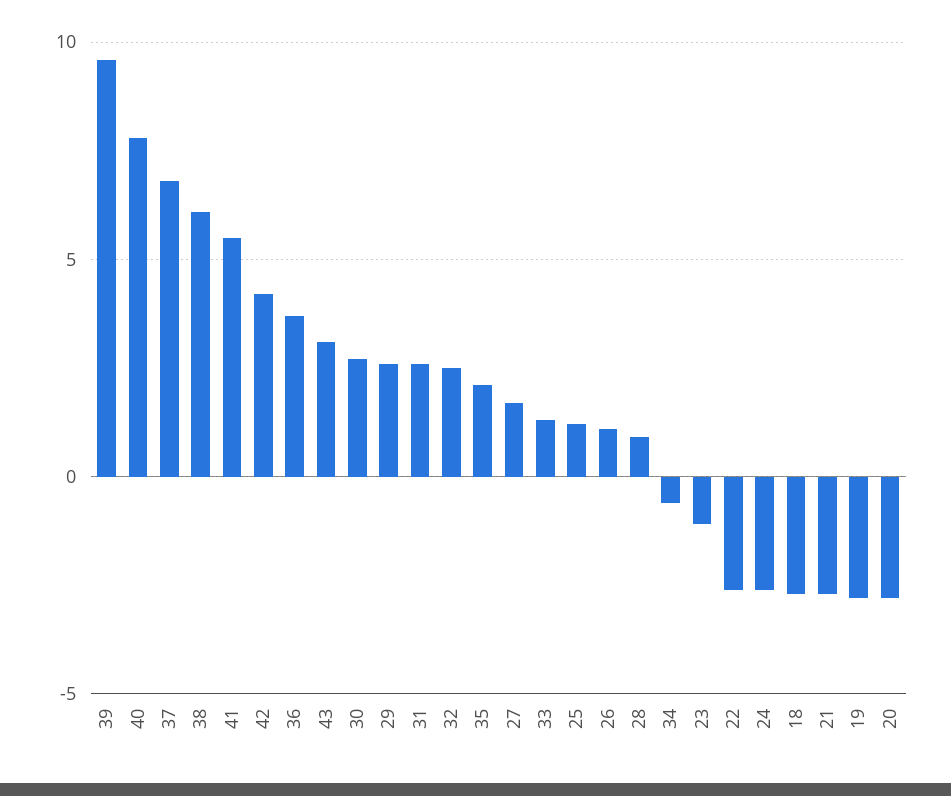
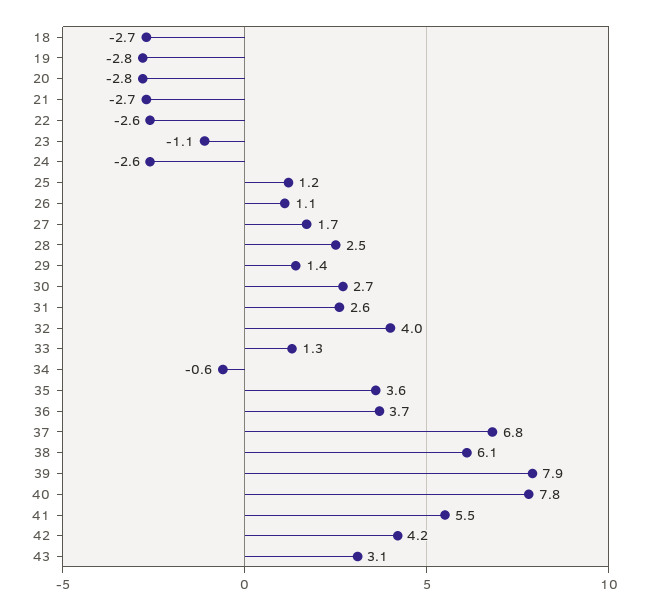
  {
-   "39": 9.5,
+   "39": 7.9,
    "40": 7.8,
    "37": 6.8,
    "38": 6.1,
    "41": 5.5,
    "42": 4.2,
    "36": 3.7,
    "43": 3.1,
    "30": 2.7,
-   "29": 2.5,
+   "29": 1.4,
    "31": 2.6,
-   "32": 2.5,
+   "32": 4,
-   "35": 2,
+   "35": 3.6,
    "27": 1.7,
    "33": 1.3,
    "25": 1.2,
    "26": 1.1,
-   "28": 1,
+   "28": 2.5,
    "34": -0.6,
    "23": -1.1,
    "22": -2.6,
    "24": -2.6,
    "18": -2.7,
    "21": -2.7,
    "19": -2.8,
    "20": -2.8
  }

